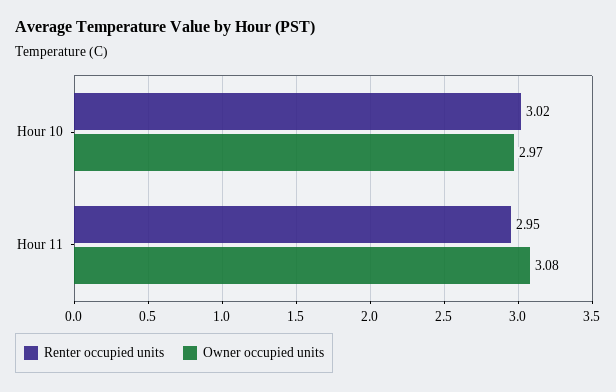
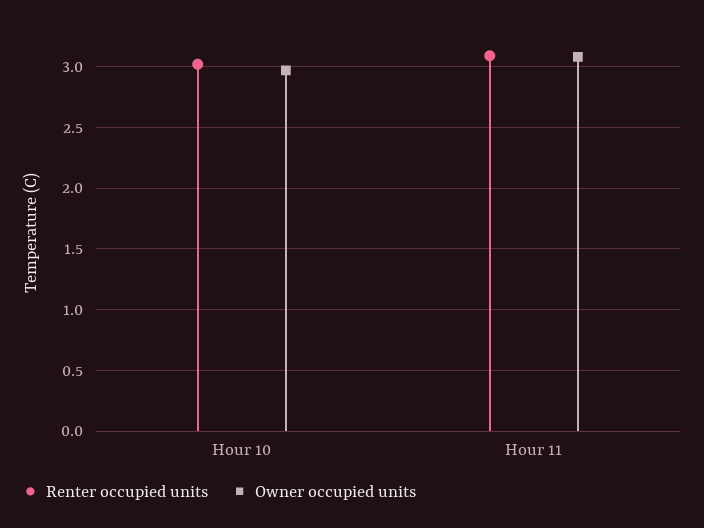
  {
    "Renter occupied units": {
      "Hour 10": 3.02,
-     "Hour 11": 2.95
+     "Hour 11": 3.1
    },
    "Owner occupied units": {
      "Hour 10": 2.97,
      "Hour 11": 3.08
    }
  }

